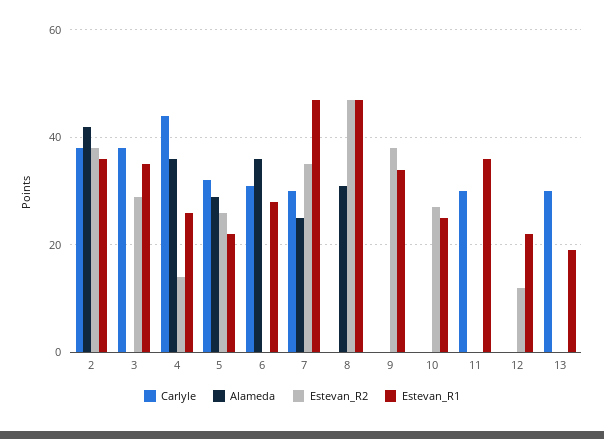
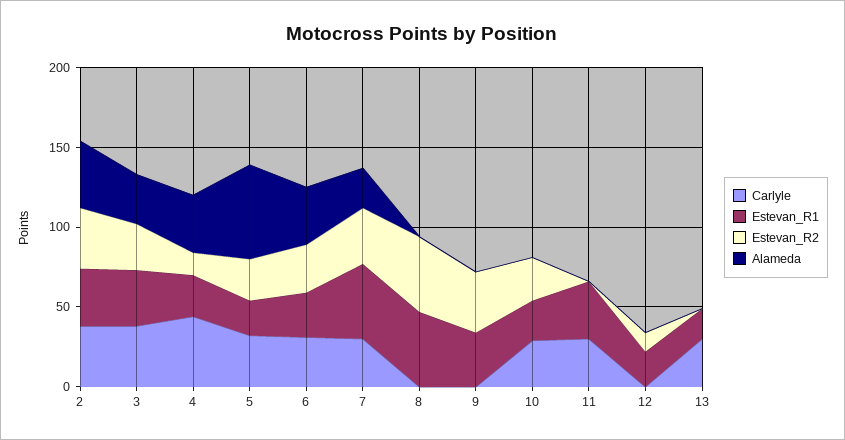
  {
    "Carlyle": {
      "2": 40,
      "3": 40,
      "4": 45,
      "5": 30,
      "6": 30,
      "7": 30,
      "8": 0,
      "9": 0,
-     "10": 0,
+     "10": 30,
      "11": 30,
      "12": 0,
      "13": 30
    },
    "Alameda": {
      "2": 40,
-     "3": 0,
+     "3": 30,
      "4": 35,
-     "5": 30,
+     "5": 60,
      "6": 35,
      "7": 25,
-     "8": 30,
+     "8": 0,
      "9": 0,
      "10": 0,
      "11": 0,
      "12": 0,
      "13": 0
    },
    "Estevan_R2": {
      "2": 40,
      "3": 30,
      "4": 15,
      "5": 25,
-     "6": 0,
+     "6": 30,
      "7": 35,
      "8": 45,
      "9": 40,
      "10": 25,
      "11": 0,
      "12": 10,
      "13": 0
    },
    "Estevan_R1": {
      "2": 35,
      "3": 35,
      "4": 25,
      "5": 20,
      "6": 30,
      "7": 45,
      "8": 45,
      "9": 35,
      "10": 25,
      "11": 35,
      "12": 20,
      "13": 20
    }
  }

